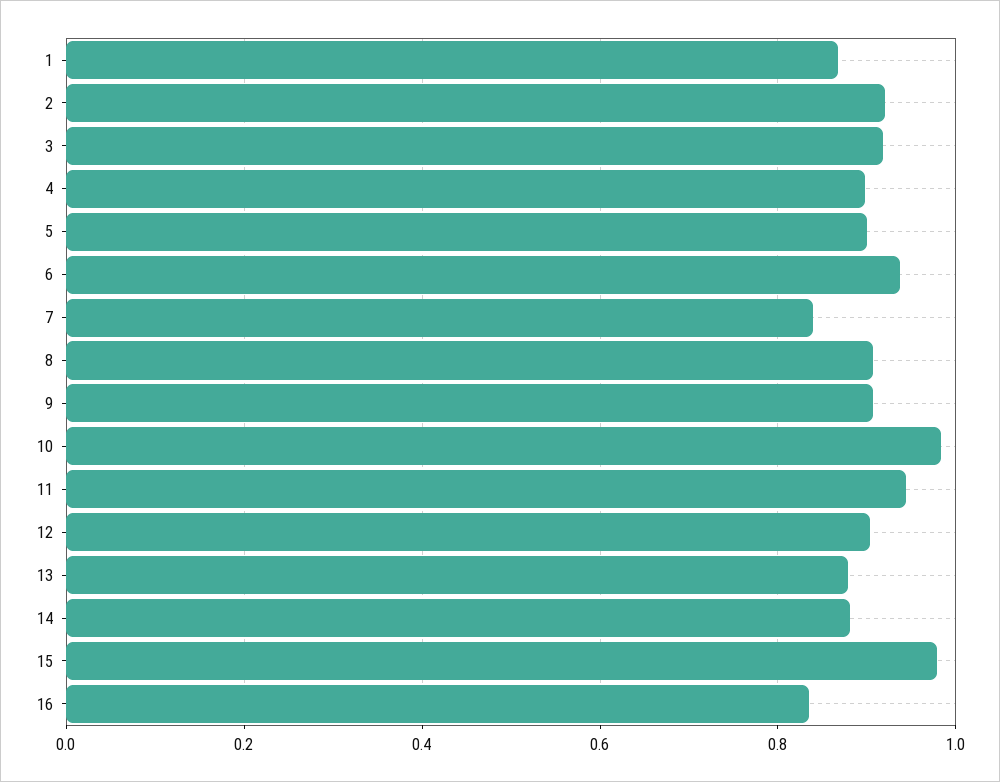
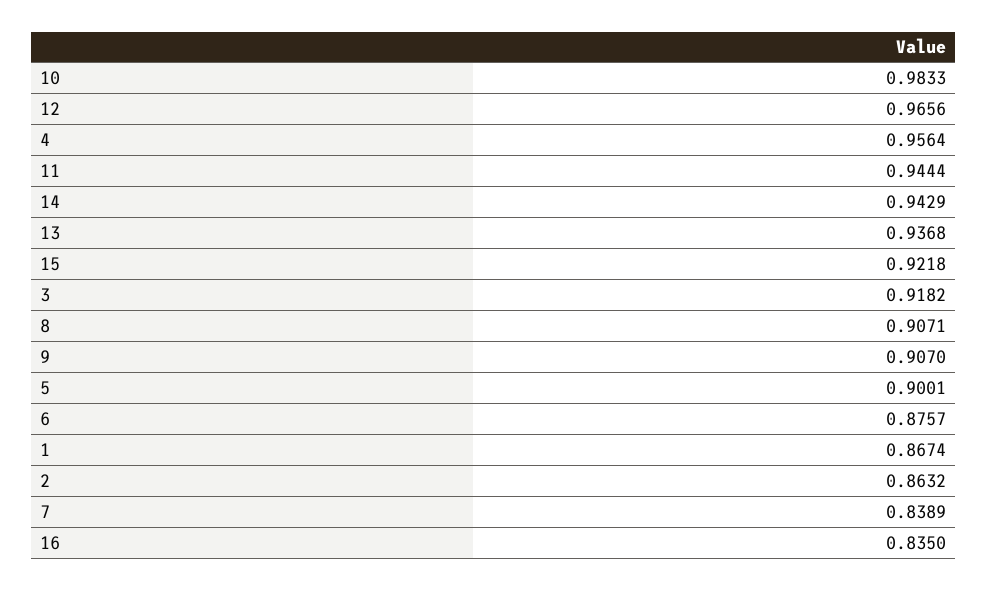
  {
    "1": 0.8674,
-   "2": 0.92,
+   "2": 0.8632,
    "3": 0.9182,
-   "4": 0.9,
+   "4": 0.9564,
    "5": 0.9001,
-   "6": 0.94,
+   "6": 0.8757,
    "7": 0.8389,
    "8": 0.9071,
    "9": 0.907,
    "10": 0.9833,
    "11": 0.9444,
-   "12": 0.9,
+   "12": 0.9656,
-   "13": 0.88,
+   "13": 0.9368,
-   "14": 0.88,
+   "14": 0.9429,
-   "15": 0.98,
+   "15": 0.9218,
    "16": 0.835
  }

